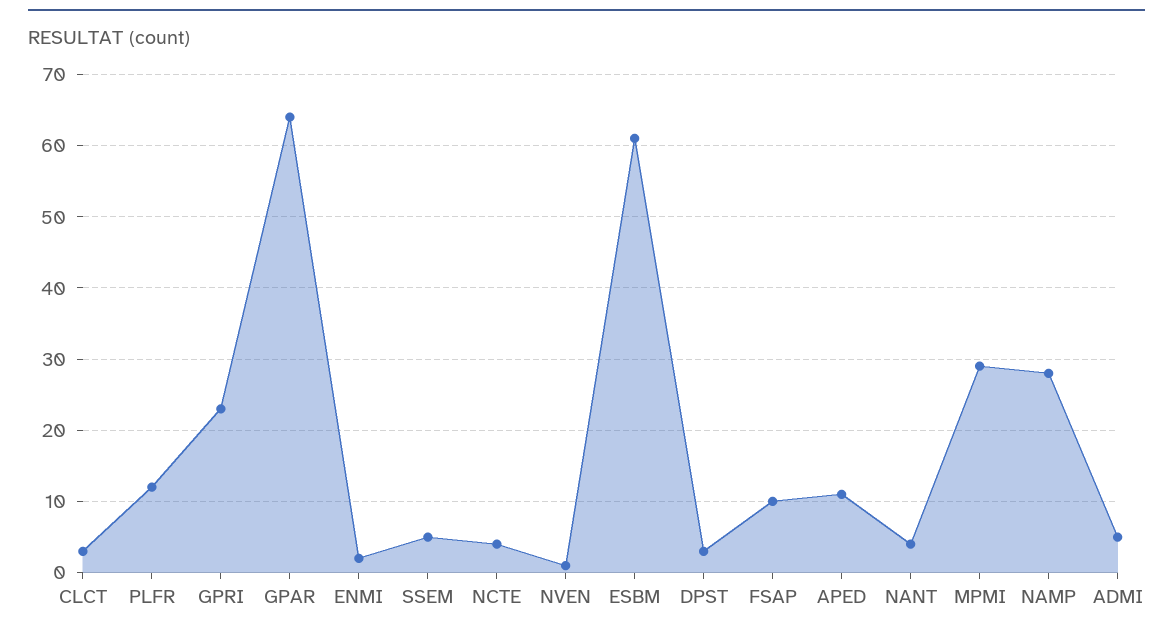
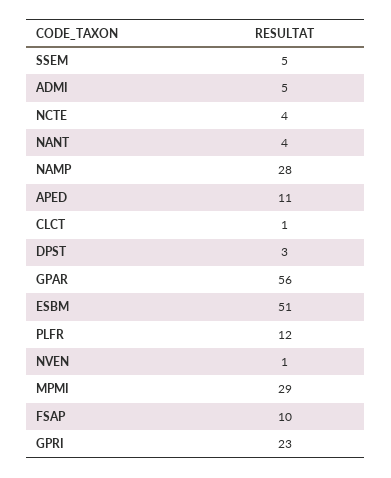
  {
-   "CLCT": 3,
+   "CLCT": 1,
    "PLFR": 12,
    "GPRI": 23,
-   "GPAR": 64,
+   "GPAR": 56,
-   "ENMI": 2,
    "SSEM": 5,
    "NCTE": 4,
    "NVEN": 1,
-   "ESBM": 61,
+   "ESBM": 51,
    "DPST": 3,
    "FSAP": 10,
    "APED": 11,
    "NANT": 4,
    "MPMI": 29,
    "NAMP": 28,
    "ADMI": 5
  }

